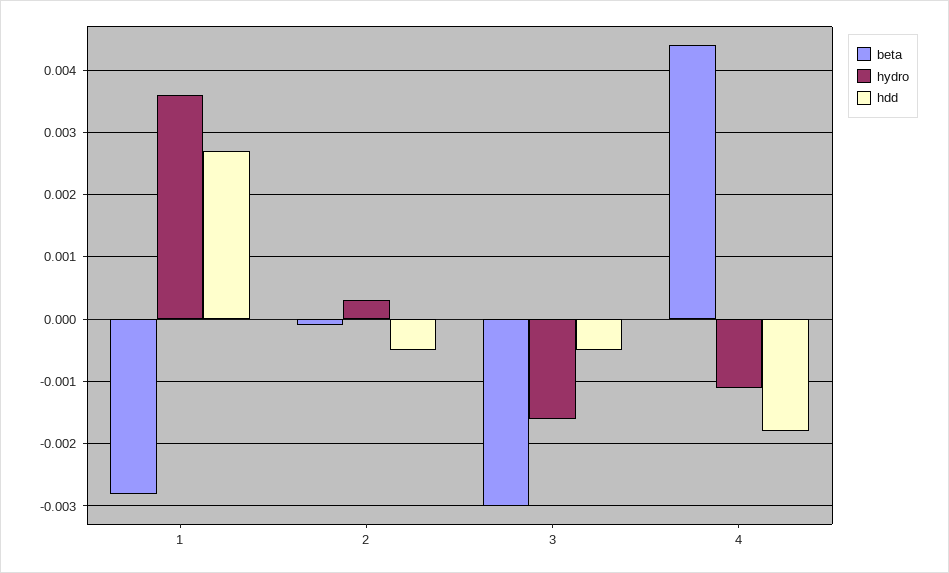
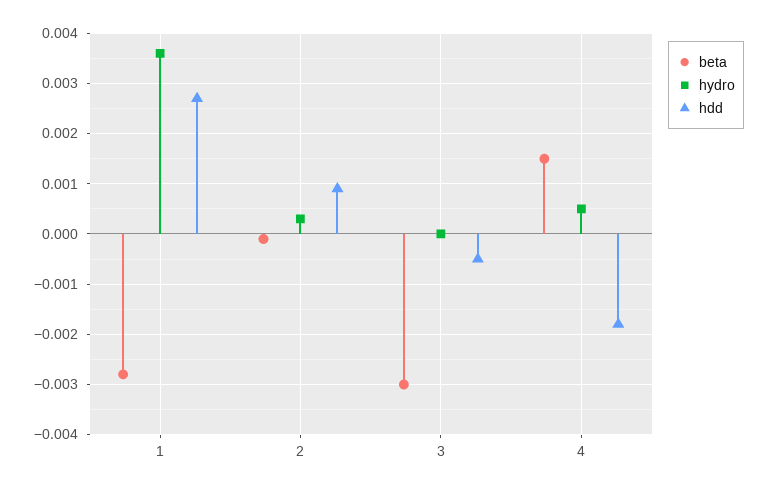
  {
    "beta": {
      "1": -0.0028,
      "2": -0.0001,
      "3": -0.003,
-     "4": 0.0044
+     "4": 0.0015
    },
    "hydro": {
      "1": 0.0036,
      "2": 0.0003,
-     "3": -0.0016,
+     "3": 0,
-     "4": -0.0011
+     "4": 0.0005
    },
    "hdd": {
      "1": 0.0027,
-     "2": -0.0005,
+     "2": 0.001,
      "3": -0.0005,
      "4": -0.0018
    }
  }

